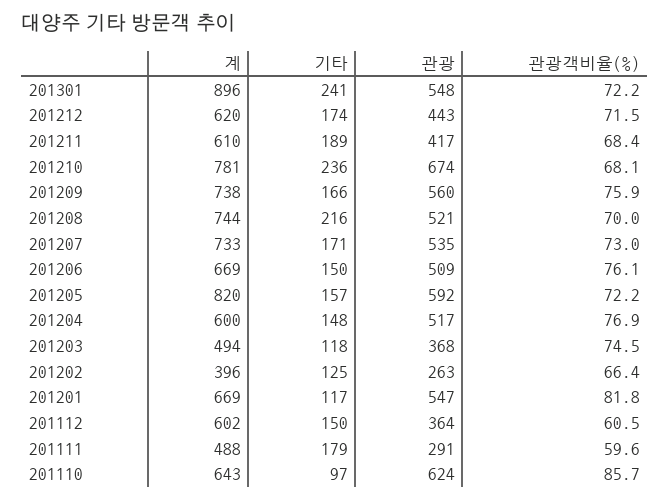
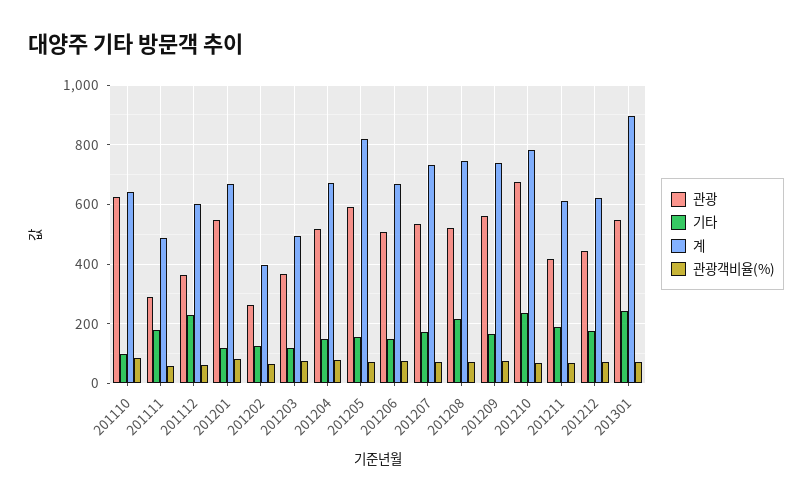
  {
    "계": {
      "201301": 896,
      "201212": 620,
      "201211": 610,
      "201210": 781,
      "201209": 738,
      "201208": 744,
      "201207": 733,
      "201206": 669,
      "201205": 820,
-     "201204": 600,
+     "201204": 675,
      "201203": 494,
      "201202": 396,
      "201201": 669,
      "201112": 602,
      "201111": 488,
      "201110": 643
    },
    "기타": {
      "201301": 241,
      "201212": 174,
      "201211": 189,
      "201210": 236,
      "201209": 166,
      "201208": 216,
      "201207": 171,
      "201206": 150,
      "201205": 157,
      "201204": 148,
      "201203": 118,
      "201202": 125,
      "201201": 117,
-     "201112": 150,
+     "201112": 225,
      "201111": 179,
      "201110": 97
    },
    "관광": {
      "201301": 548,
      "201212": 443,
      "201211": 417,
      "201210": 674,
      "201209": 560,
      "201208": 521,
      "201207": 535,
      "201206": 509,
      "201205": 592,
      "201204": 517,
      "201203": 368,
      "201202": 263,
      "201201": 547,
      "201112": 364,
      "201111": 291,
      "201110": 624
    },
    "관광객비율(%)": {
      "201301": 72.2,
      "201212": 71.5,
      "201211": 68.4,
      "201210": 68.1,
      "201209": 75.9,
      "201208": 70,
      "201207": 73,
      "201206": 76.1,
      "201205": 72.2,
      "201204": 76.9,
      "201203": 74.5,
      "201202": 66.4,
      "201201": 81.8,
      "201112": 60.5,
      "201111": 59.6,
      "201110": 85.7
    }
  }

